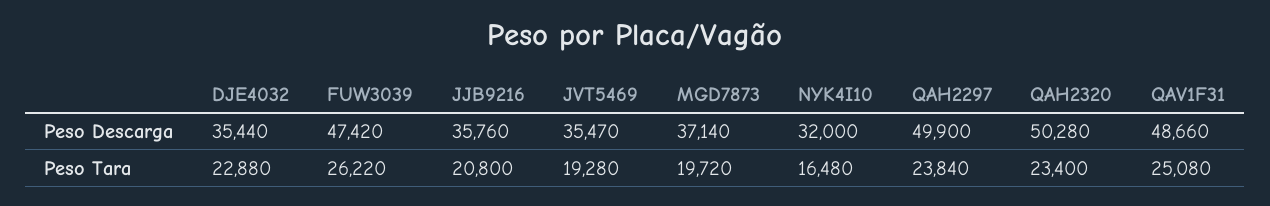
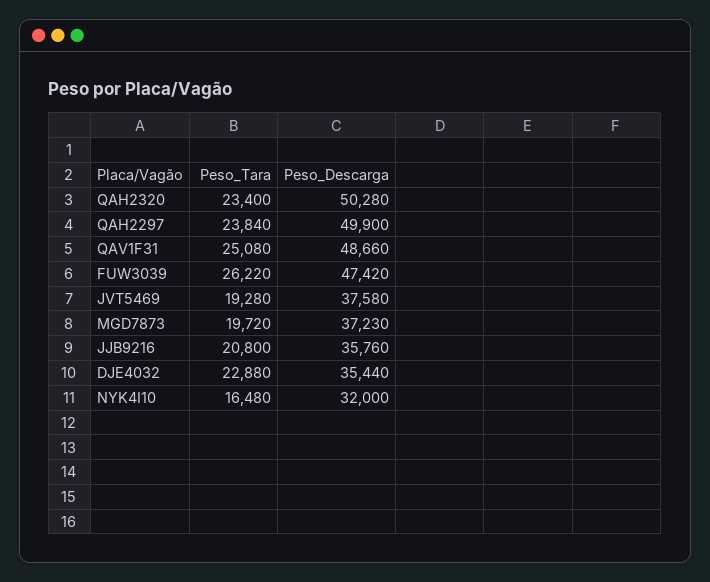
  {
    "DJE4032": {
      "Peso Descarga": 35440,
      "Peso Tara": 22880
    },
    "FUW3039": {
      "Peso Descarga": 47420,
      "Peso Tara": 26220
    },
    "JJB9216": {
      "Peso Descarga": 35760,
      "Peso Tara": 20800
    },
    "JVT5469": {
-     "Peso Descarga": 35470,
+     "Peso Descarga": 37580,
      "Peso Tara": 19280
    },
    "MGD7873": {
-     "Peso Descarga": 37140,
+     "Peso Descarga": 37230,
      "Peso Tara": 19720
    },
    "NYK4I10": {
      "Peso Descarga": 32000,
      "Peso Tara": 16480
    },
    "QAH2297": {
      "Peso Descarga": 49900,
      "Peso Tara": 23840
    },
    "QAH2320": {
      "Peso Descarga": 50280,
      "Peso Tara": 23400
    },
    "QAV1F31": {
      "Peso Descarga": 48660,
      "Peso Tara": 25080
    }
  }

